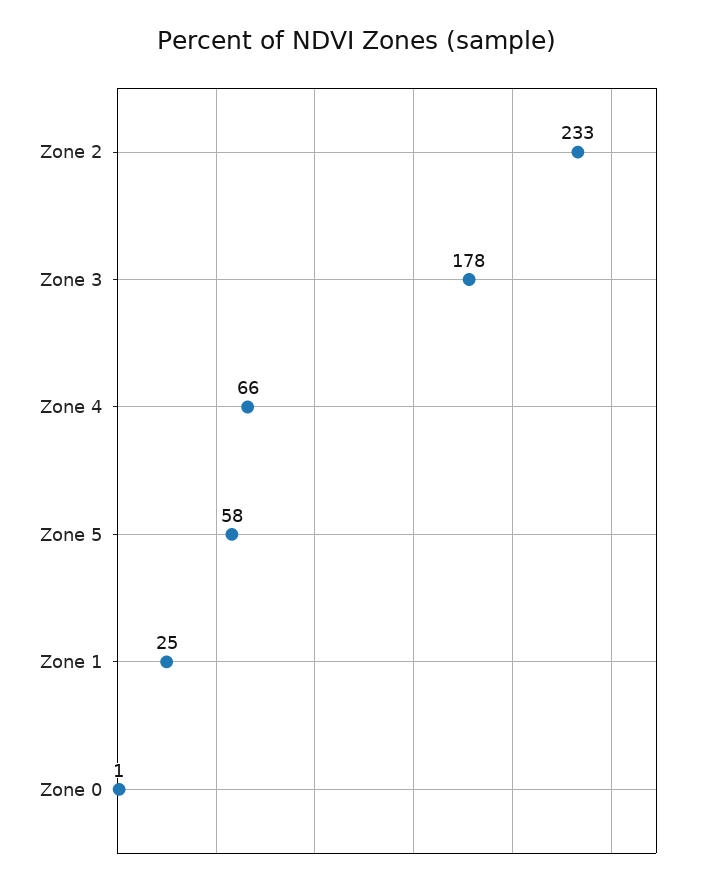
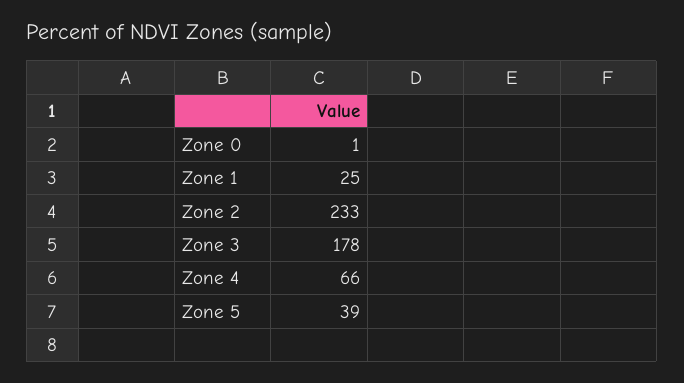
  {
    "Zone 2": 233,
    "Zone 3": 178,
    "Zone 4": 66,
-   "Zone 5": 58,
+   "Zone 5": 39,
    "Zone 1": 25,
    "Zone 0": 1
  }

